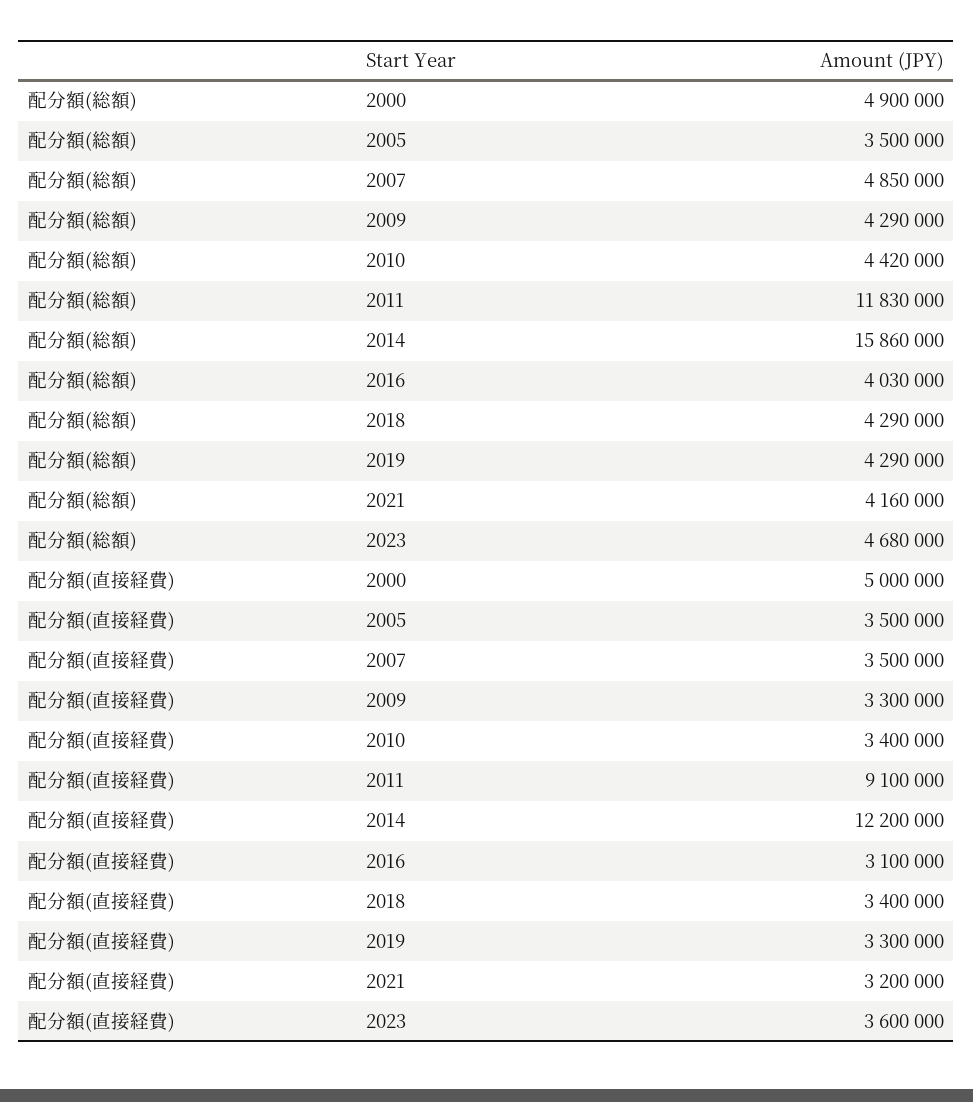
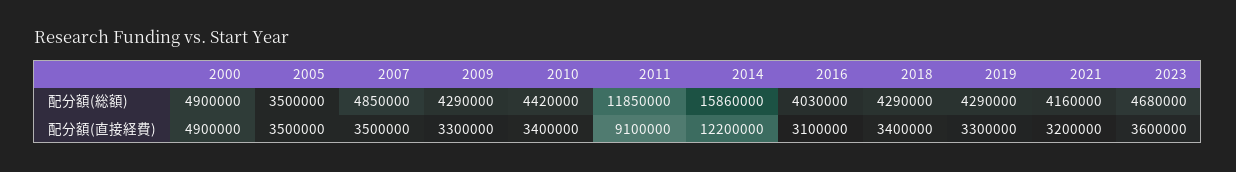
  {
    "配分額(総額)": {
      "2000": 4900000,
      "2005": 3500000,
      "2007": 4850000,
      "2009": 4290000,
      "2010": 4420000,
-     "2011": 11830000,
+     "2011": 11850000,
      "2014": 15860000,
      "2016": 4030000,
      "2018": 4290000,
      "2019": 4290000,
      "2021": 4160000,
      "2023": 4680000
    },
    "配分額(直接経費)": {
-     "2000": 5000000,
+     "2000": 4900000,
      "2005": 3500000,
      "2007": 3500000,
      "2009": 3300000,
      "2010": 3400000,
      "2011": 9100000,
      "2014": 12200000,
      "2016": 3100000,
      "2018": 3400000,
      "2019": 3300000,
      "2021": 3200000,
      "2023": 3600000
    }
  }

